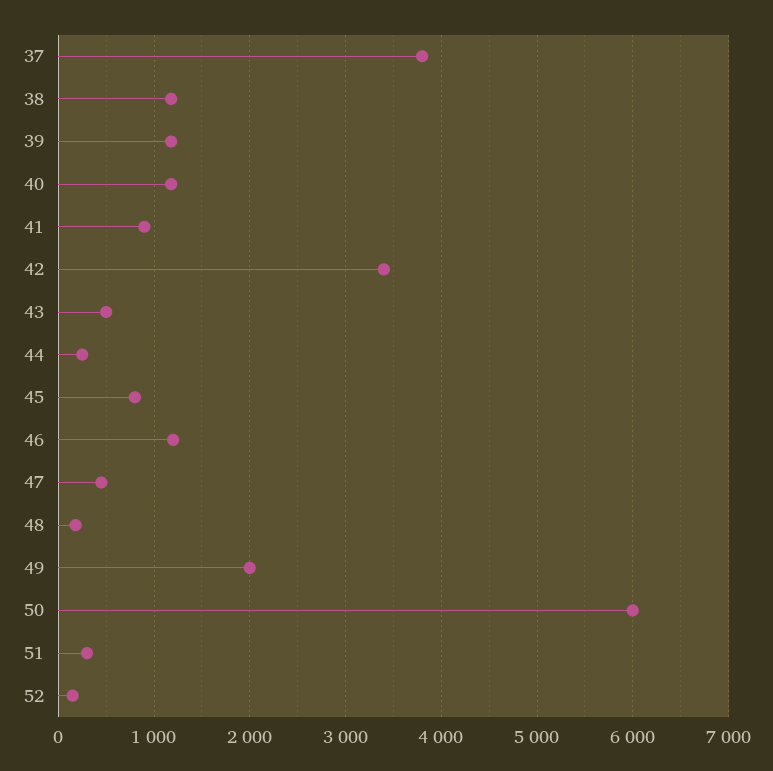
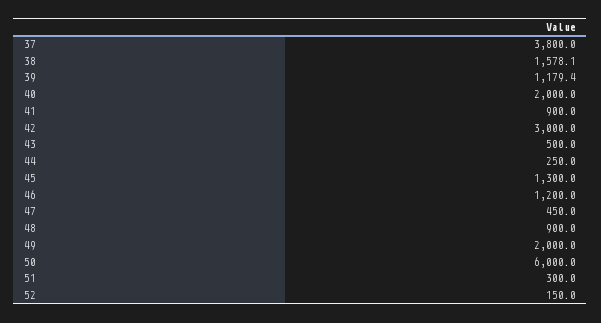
  {
    "37": 3800,
-   "38": 1200,
+   "38": 1578.1,
    "39": 1179.4,
-   "40": 1200,
+   "40": 2000,
    "41": 900,
-   "42": 3400,
+   "42": 3000,
    "43": 500,
    "44": 250,
-   "45": 800,
+   "45": 1300,
    "46": 1200,
    "47": 450,
-   "48": 200,
+   "48": 900,
    "49": 2000,
    "50": 6000,
    "51": 300,
    "52": 150
  }

